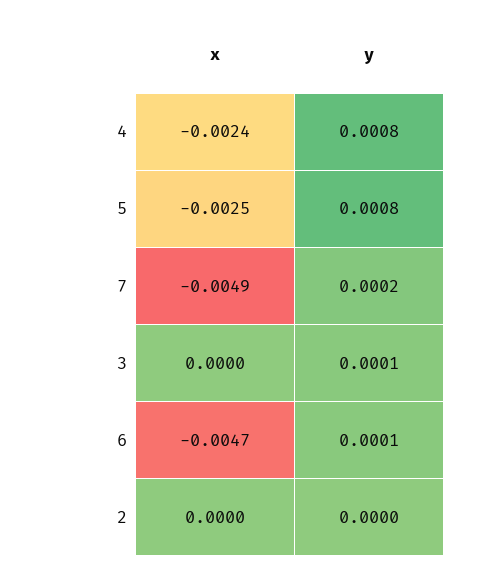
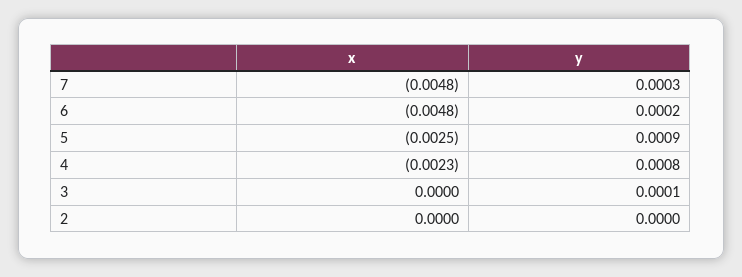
  {
    "x": {
-     "4": -0.0024,
+     "4": -0.0023,
      "5": -0.0025,
-     "7": -0.0049,
+     "7": -0.0048,
      "3": 0,
-     "6": -0.0047,
+     "6": -0.0048,
      "2": 0
    },
    "y": {
      "4": 0.0008,
-     "5": 0.0008,
+     "5": 0.0009,
-     "7": 0.0002,
+     "7": 0.0003,
      "3": 0.0001,
-     "6": 0.0001,
+     "6": 0.0002,
      "2": 0
    }
  }

